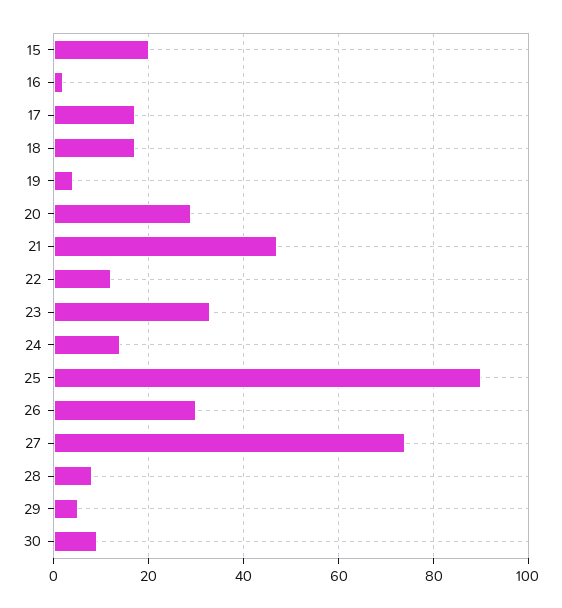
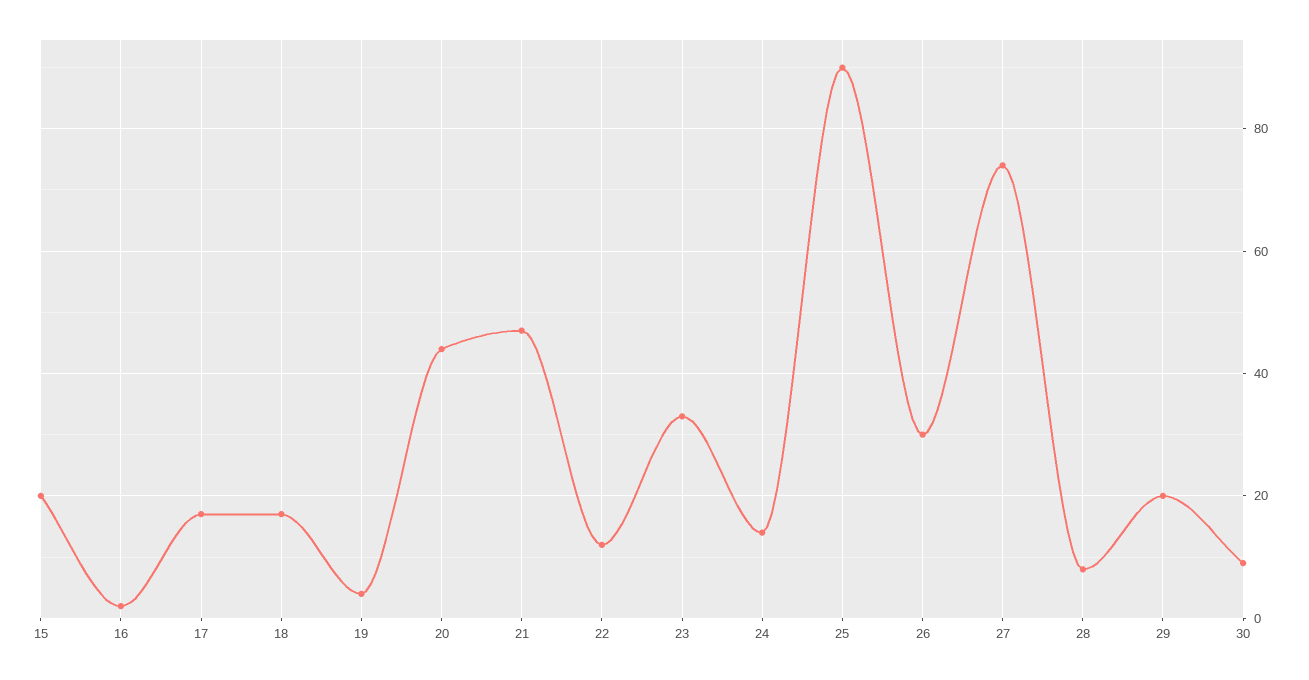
  {
    "15": 20,
    "16": 0,
    "17": 15,
    "18": 15,
    "19": 5,
-   "20": 30,
+   "20": 45,
    "21": 45,
    "22": 10,
    "23": 35,
    "24": 15,
    "25": 90,
    "26": 30,
    "27": 75,
    "28": 10,
-   "29": 5,
+   "29": 20,
    "30": 10
  }

